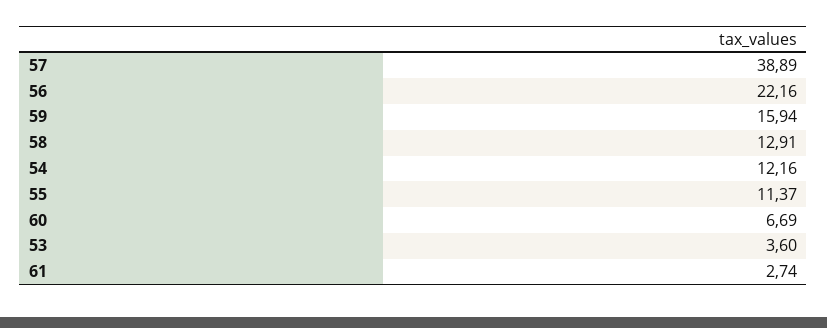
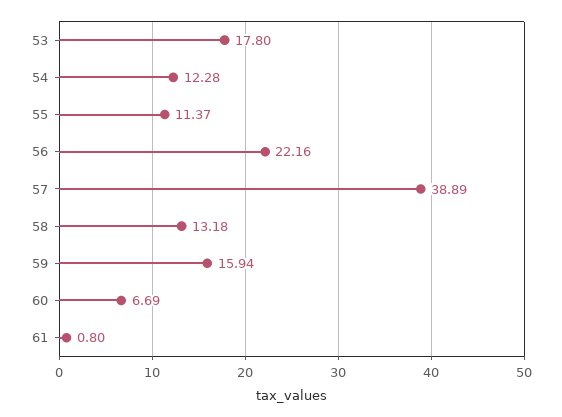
  {
    "57": 38.89,
    "56": 22.16,
    "59": 15.94,
-   "58": 12.91,
+   "58": 13.18,
-   "54": 12.16,
+   "54": 12.28,
    "55": 11.37,
    "60": 6.69,
-   "53": 3.6,
+   "53": 17.8,
-   "61": 2.74
+   "61": 0.8
  }

